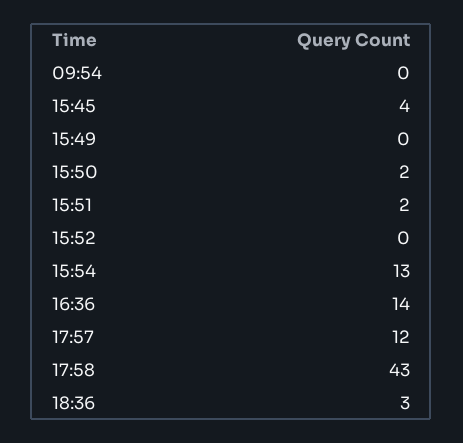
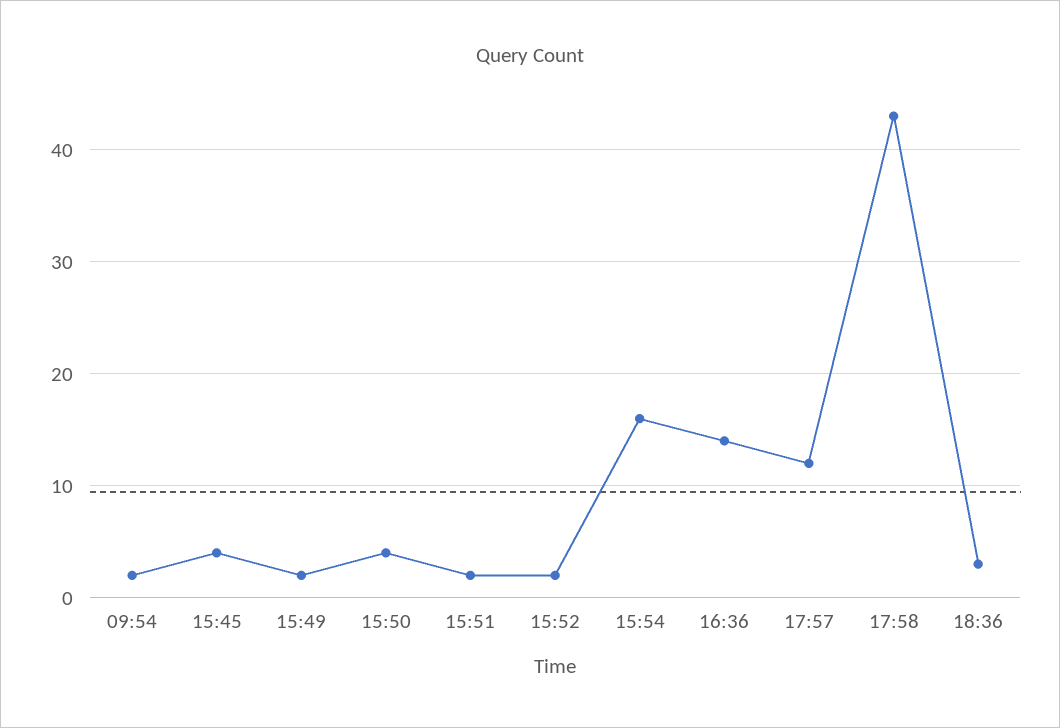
  {
-   "09:54": 0,
+   "09:54": 2,
    "15:45": 4,
-   "15:49": 0,
+   "15:49": 2,
-   "15:50": 2,
+   "15:50": 4,
    "15:51": 2,
-   "15:52": 0,
+   "15:52": 2,
-   "15:54": 13,
+   "15:54": 16,
    "16:36": 14,
    "17:57": 12,
    "17:58": 43,
    "18:36": 3
  }

